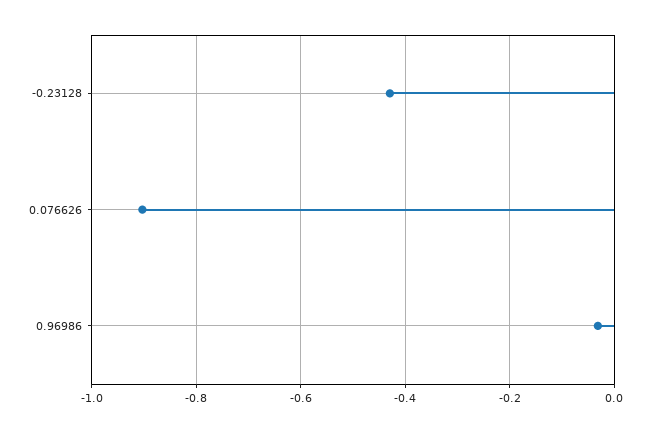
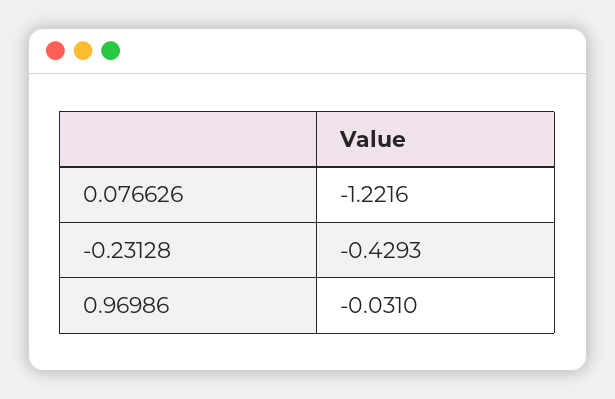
  {
    "-0.23128": -0.4293,
-   "0.076626": -0.9,
+   "0.076626": -1.2216,
    "0.96986": -0.031
  }

